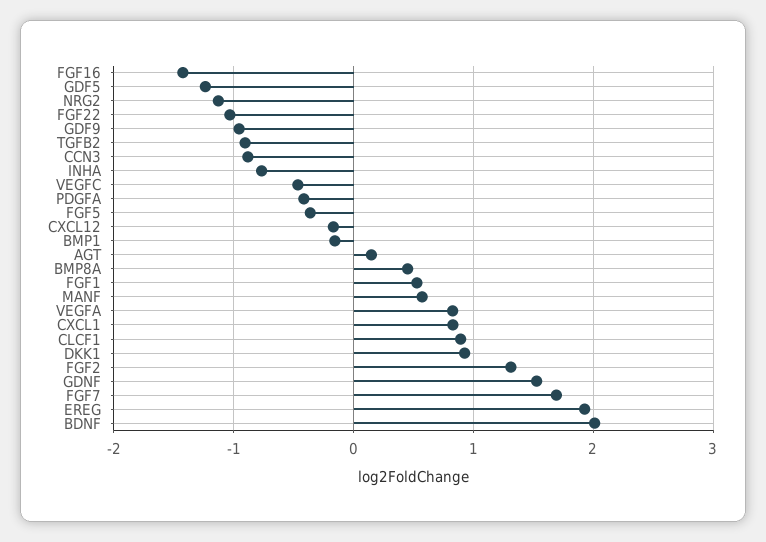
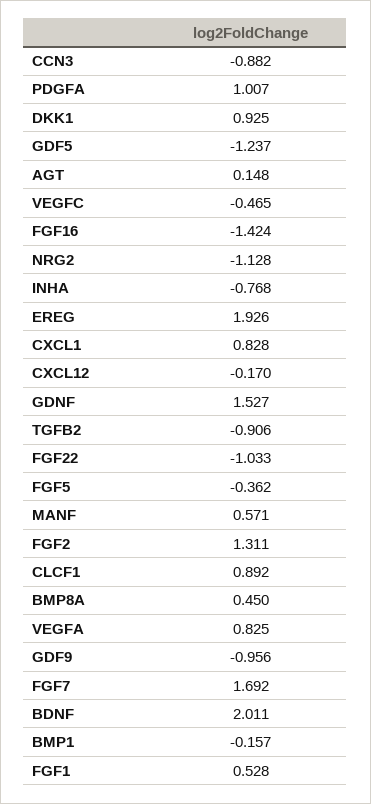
  {
    "FGF16": -1.424,
    "GDF5": -1.237,
    "NRG2": -1.128,
    "FGF22": -1.033,
    "GDF9": -0.956,
    "TGFB2": -0.906,
    "CCN3": -0.882,
    "INHA": -0.768,
    "VEGFC": -0.465,
-   "PDGFA": -0.4,
+   "PDGFA": 1.007,
    "FGF5": -0.362,
    "CXCL12": -0.17,
    "BMP1": -0.157,
    "AGT": 0.148,
    "BMP8A": 0.45,
    "FGF1": 0.528,
    "MANF": 0.571,
    "VEGFA": 0.825,
    "CXCL1": 0.828,
    "CLCF1": 0.892,
    "DKK1": 0.925,
    "FGF2": 1.311,
    "GDNF": 1.527,
    "FGF7": 1.692,
    "EREG": 1.926,
    "BDNF": 2.011
  }

